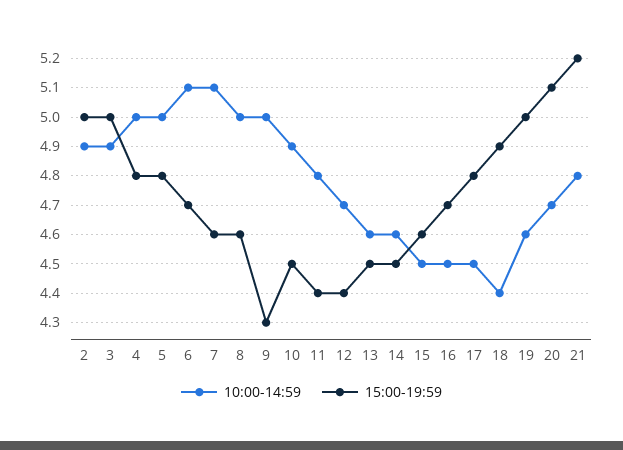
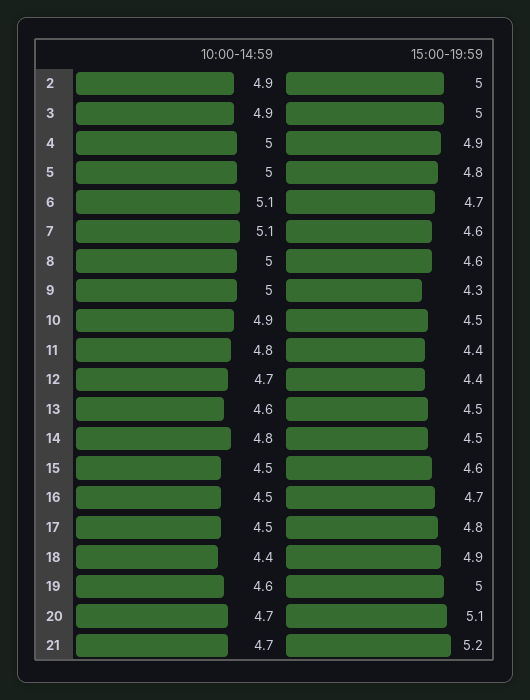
  {
    "10:00-14:59": {
      "2": 4.9,
      "3": 4.9,
      "4": 5,
      "5": 5,
      "6": 5.1,
      "7": 5.1,
      "8": 5,
      "9": 5,
      "10": 4.9,
      "11": 4.8,
      "12": 4.7,
      "13": 4.6,
-     "14": 4.6,
+     "14": 4.8,
      "15": 4.5,
      "16": 4.5,
      "17": 4.5,
      "18": 4.4,
      "19": 4.6,
      "20": 4.7,
-     "21": 4.8
+     "21": 4.7
    },
    "15:00-19:59": {
      "2": 5,
      "3": 5,
-     "4": 4.8,
+     "4": 4.9,
      "5": 4.8,
      "6": 4.7,
      "7": 4.6,
      "8": 4.6,
      "9": 4.3,
      "10": 4.5,
      "11": 4.4,
      "12": 4.4,
      "13": 4.5,
      "14": 4.5,
      "15": 4.6,
      "16": 4.7,
      "17": 4.8,
      "18": 4.9,
      "19": 5,
      "20": 5.1,
      "21": 5.2
    }
  }

